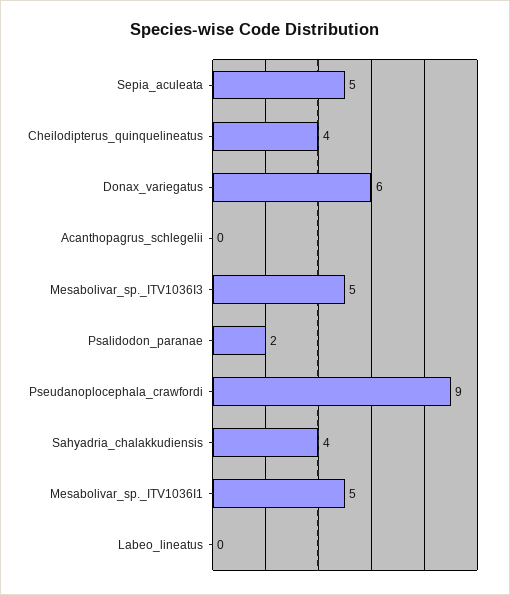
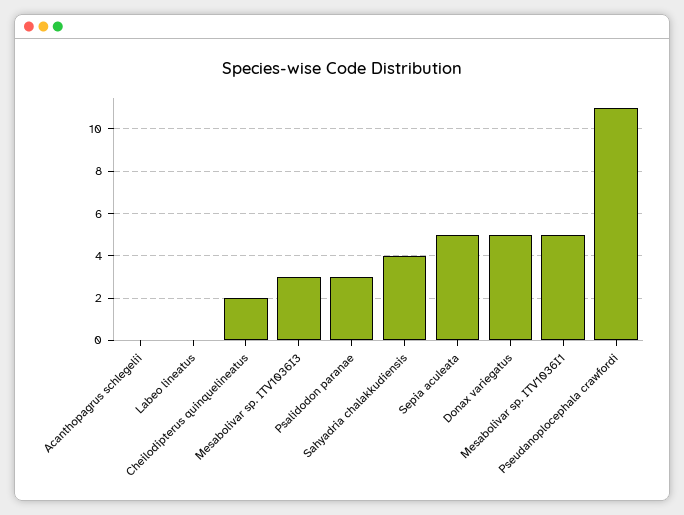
  {
    "Sepia_aculeata": 5,
-   "Cheilodipterus_quinquelineatus": 4,
+   "Cheilodipterus_quinquelineatus": 2,
-   "Donax_variegatus": 6,
+   "Donax_variegatus": 5,
    "Acanthopagrus_schlegelii": 0,
-   "Mesabolivar_sp._ITV1036I3": 5,
+   "Mesabolivar_sp._ITV1036I3": 3,
-   "Psalidodon_paranae": 2,
+   "Psalidodon_paranae": 3,
-   "Pseudanoplocephala_crawfordi": 9,
+   "Pseudanoplocephala_crawfordi": 11,
    "Sahyadria_chalakkudiensis": 4,
    "Mesabolivar_sp._ITV1036I1": 5,
    "Labeo_lineatus": 0
  }

